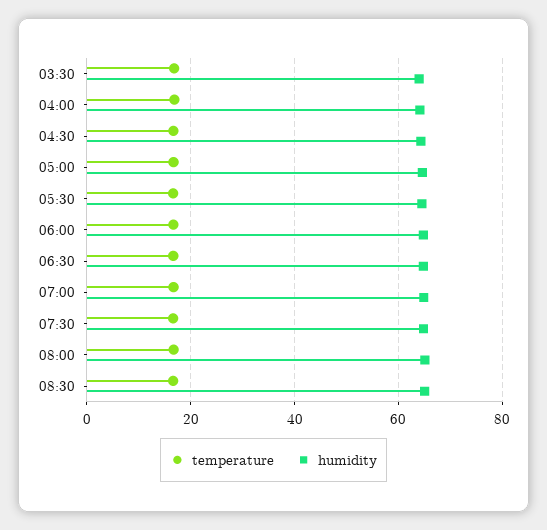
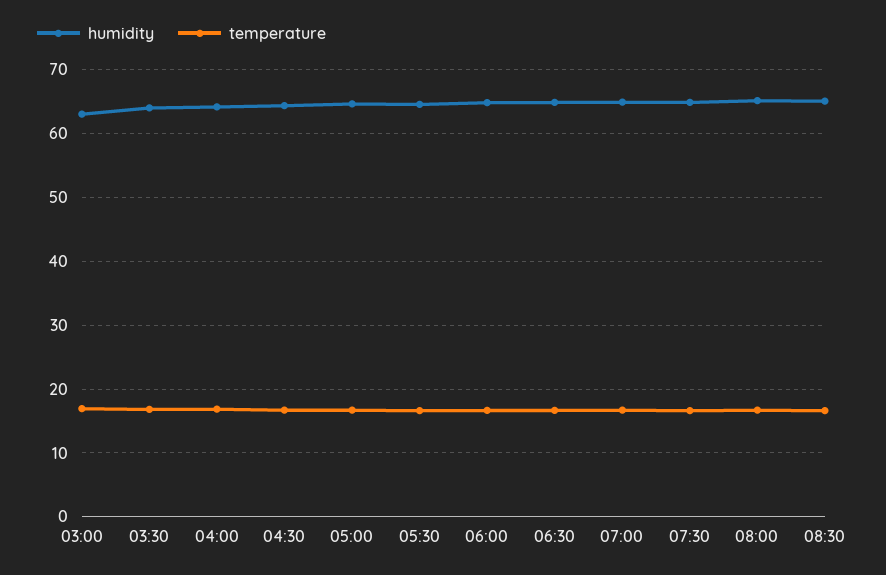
  {
    "temperature": {
      "03:30": 17,
      "04:00": 17,
      "04:30": 17,
      "05:00": 17,
      "05:30": 17,
      "06:00": 17,
      "06:30": 17,
      "07:00": 17,
      "07:30": 17,
      "08:00": 17,
-     "08:30": 17
+     "08:30": 17,
+     "03:00": 17
    },
    "humidity": {
      "03:30": 64,
      "04:00": 64,
      "04:30": 64,
      "05:00": 65,
      "05:30": 65,
      "06:00": 65,
      "06:30": 65,
      "07:00": 65,
      "07:30": 65,
      "08:00": 65,
-     "08:30": 65
+     "08:30": 65,
+     "03:00": 63
    }
  }

